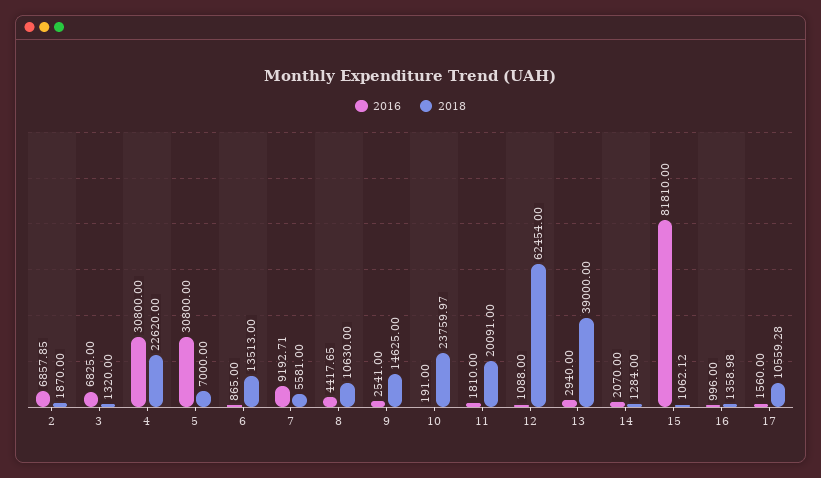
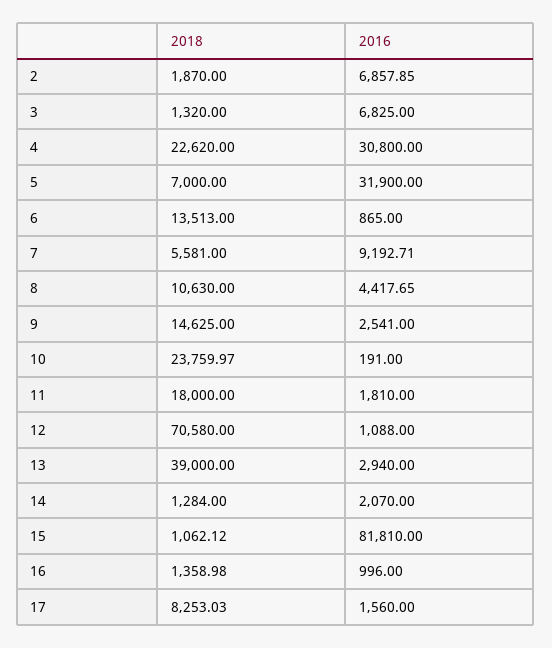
  {
    "2016": {
      "2": 6857.85,
      "3": 6825,
      "4": 30800,
-     "5": 30800,
+     "5": 31900,
      "6": 865,
      "7": 9192.71,
      "8": 4417.65,
      "9": 2541,
      "10": 191,
      "11": 1810,
      "12": 1088,
      "13": 2940,
      "14": 2070,
      "15": 81810,
      "16": 996,
      "17": 1560
    },
    "2018": {
      "2": 1870,
      "3": 1320,
      "4": 22620,
      "5": 7000,
      "6": 13513,
      "7": 5581,
      "8": 10630,
      "9": 14625,
      "10": 23759.97,
-     "11": 20091,
+     "11": 18000,
-     "12": 62454,
+     "12": 70580,
      "13": 39000,
      "14": 1284,
      "15": 1062.12,
      "16": 1358.98,
-     "17": 10559.28
+     "17": 8253.03
    }
  }

